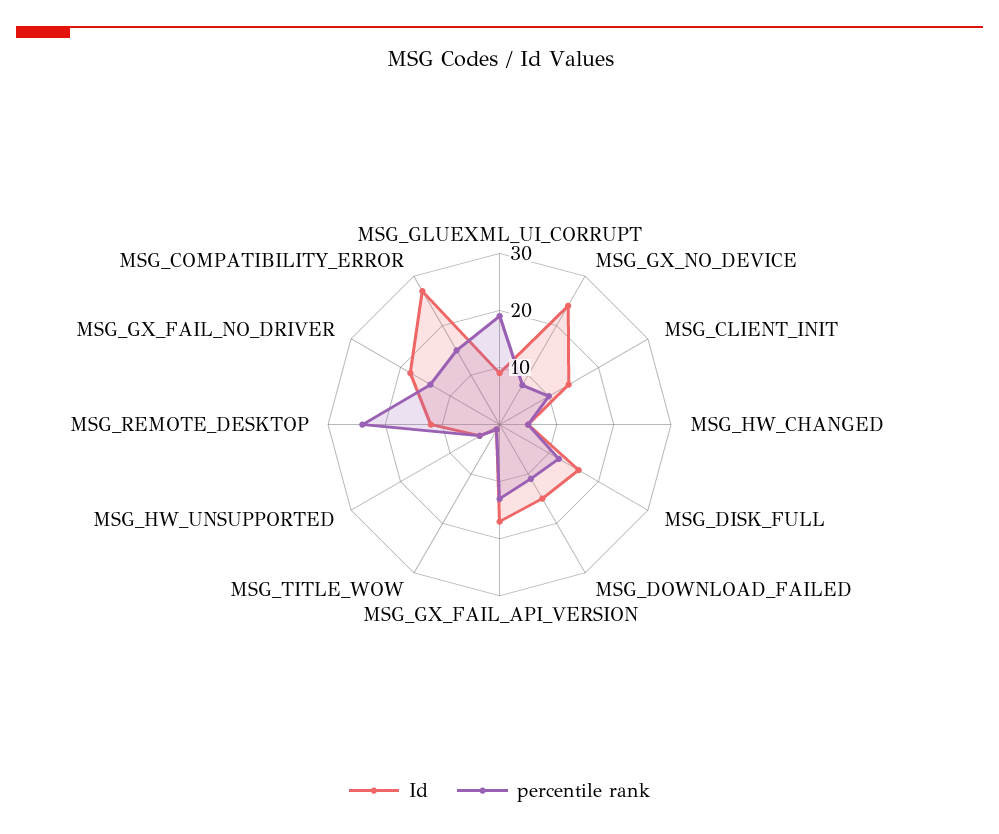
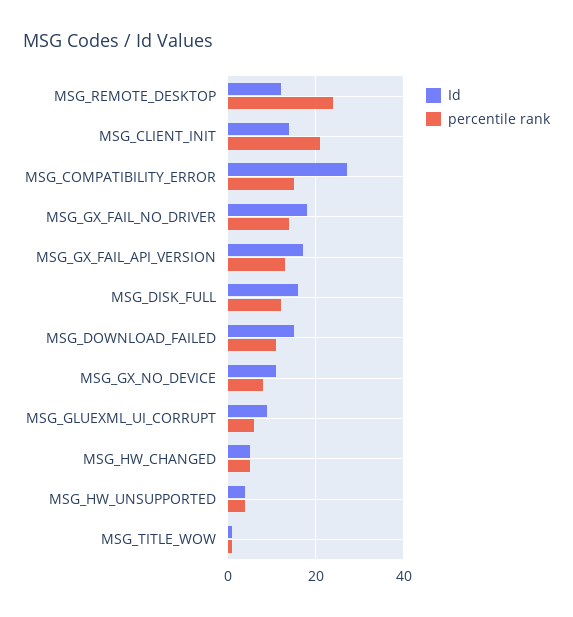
  {
    "Id": {
      "MSG_GLUEXML_UI_CORRUPT": 10,
-     "MSG_GX_NO_DEVICE": 25,
+     "MSG_GX_NO_DEVICE": 10,
      "MSG_CLIENT_INIT": 15,
      "MSG_HW_CHANGED": 5,
      "MSG_DISK_FULL": 15,
      "MSG_DOWNLOAD_FAILED": 15,
      "MSG_GX_FAIL_API_VERSION": 15,
      "MSG_TITLE_WOW": 0,
      "MSG_HW_UNSUPPORTED": 5,
      "MSG_REMOTE_DESKTOP": 10,
      "MSG_GX_FAIL_NO_DRIVER": 20,
      "MSG_COMPATIBILITY_ERROR": 25
    },
    "percentile rank": {
-     "MSG_GLUEXML_UI_CORRUPT": 20,
+     "MSG_GLUEXML_UI_CORRUPT": 5,
      "MSG_GX_NO_DEVICE": 10,
-     "MSG_CLIENT_INIT": 10,
+     "MSG_CLIENT_INIT": 20,
      "MSG_HW_CHANGED": 5,
      "MSG_DISK_FULL": 10,
      "MSG_DOWNLOAD_FAILED": 10,
      "MSG_GX_FAIL_API_VERSION": 15,
      "MSG_TITLE_WOW": 0,
      "MSG_HW_UNSUPPORTED": 5,
      "MSG_REMOTE_DESKTOP": 25,
      "MSG_GX_FAIL_NO_DRIVER": 15,
      "MSG_COMPATIBILITY_ERROR": 15
    }
  }

